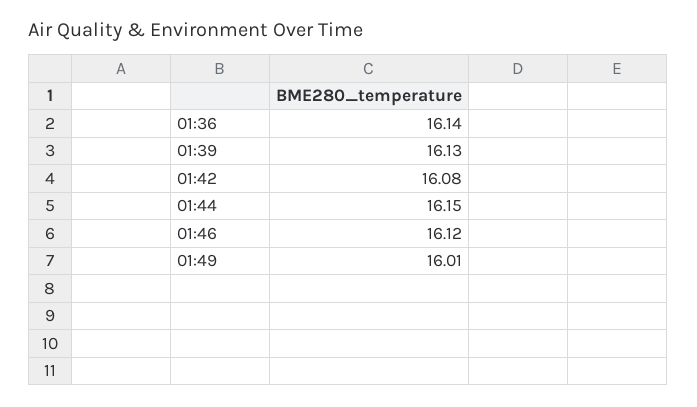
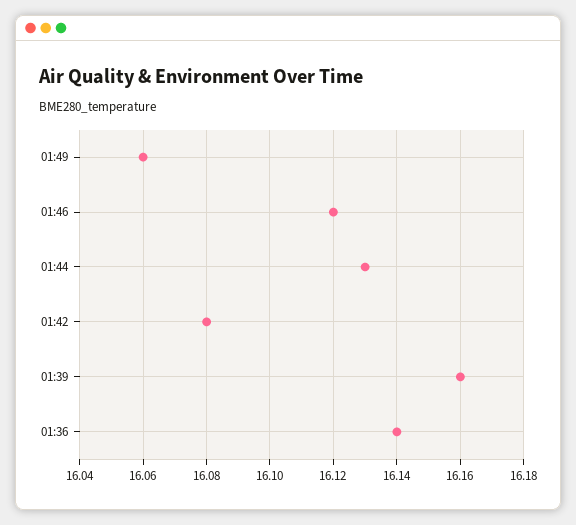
  {
    "01:36": 16.14,
-   "01:39": 16.13,
+   "01:39": 16.16,
    "01:42": 16.08,
-   "01:44": 16.15,
+   "01:44": 16.13,
    "01:46": 16.12,
-   "01:49": 16.01
+   "01:49": 16.06
  }

